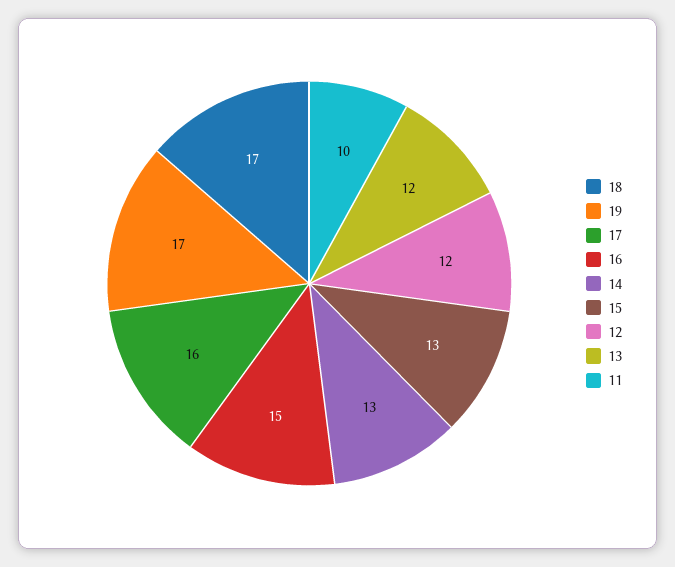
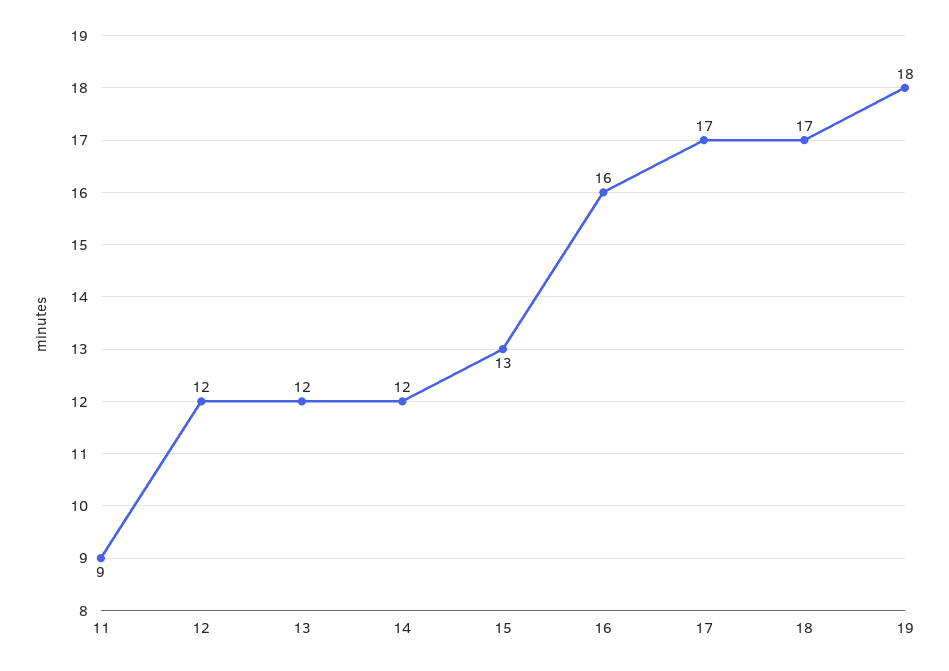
  {
    "18": 17,
-   "19": 17,
+   "19": 18,
-   "17": 16,
+   "17": 17,
-   "16": 15,
+   "16": 16,
-   "14": 13,
+   "14": 12,
    "15": 13,
    "12": 12,
    "13": 12,
-   "11": 10
+   "11": 9
  }

